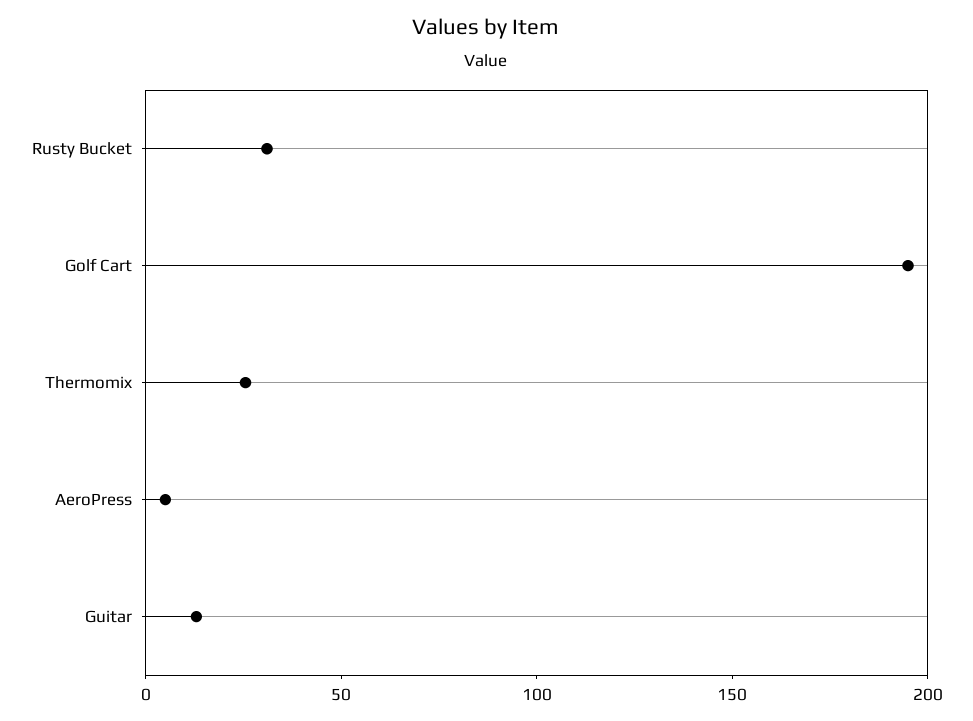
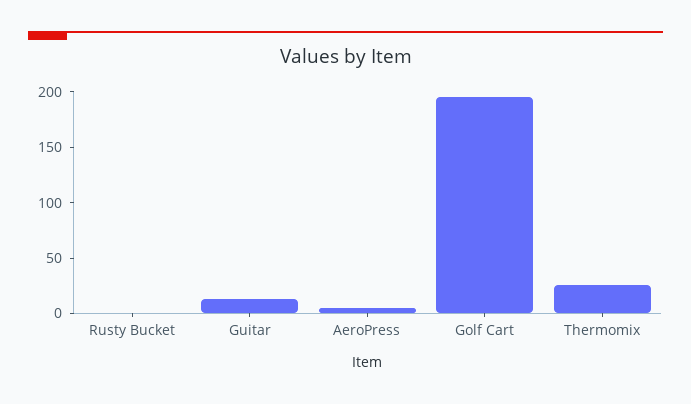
  {
-   "Rusty Bucket": 30,
+   "Rusty Bucket": 0,
    "Golf Cart": 200,
    "Thermomix": 30,
    "AeroPress": 10,
    "Guitar": 10
  }

